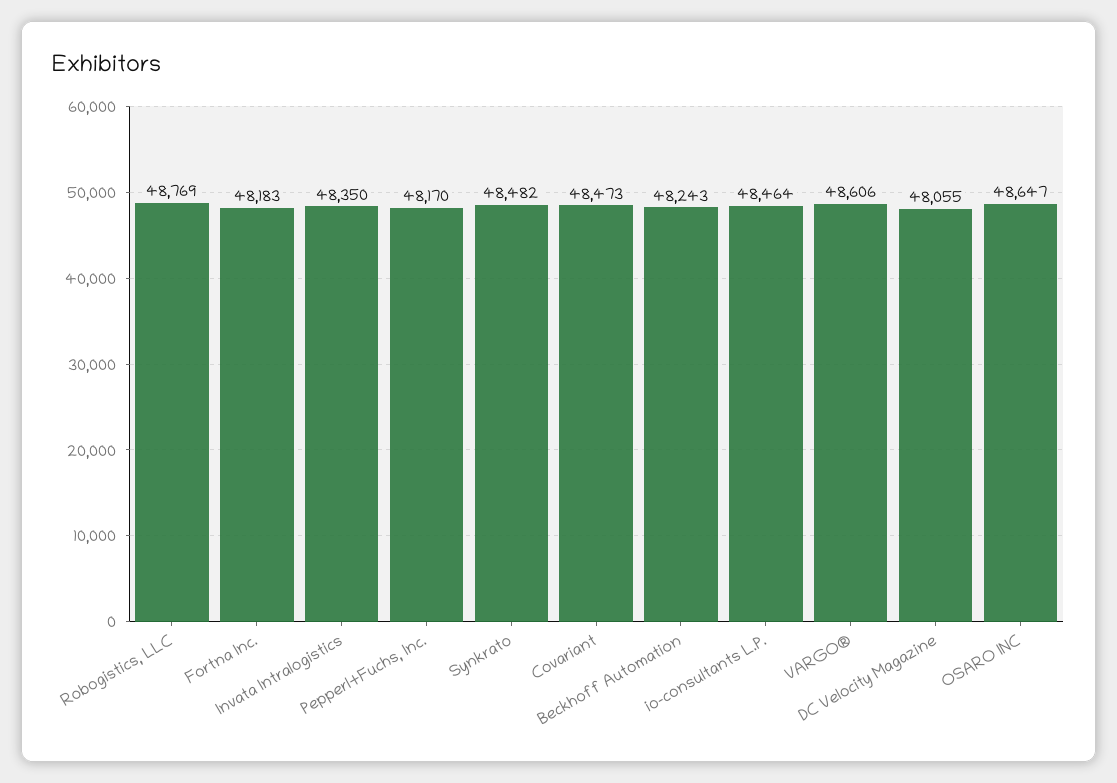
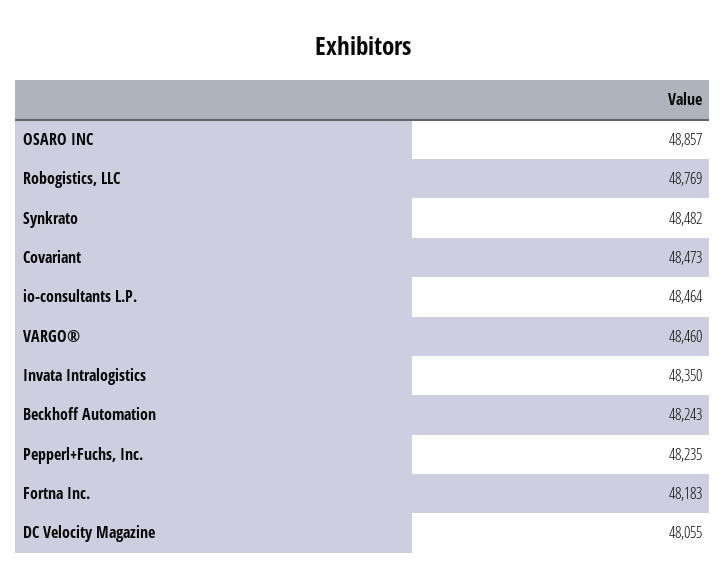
  {
    "Robogistics, LLC": 48769,
    "Fortna Inc.": 48183,
    "Invata Intralogistics": 48350,
-   "Pepperl+Fuchs, Inc.": 48170,
+   "Pepperl+Fuchs, Inc.": 48235,
    "Synkrato": 48482,
    "Covariant": 48473,
    "Beckhoff Automation": 48243,
    "io-consultants L.P.": 48464,
-   "VARGO®": 48606,
+   "VARGO®": 48460,
    "DC Velocity Magazine": 48055,
-   "OSARO INC": 48647
+   "OSARO INC": 48857
  }

